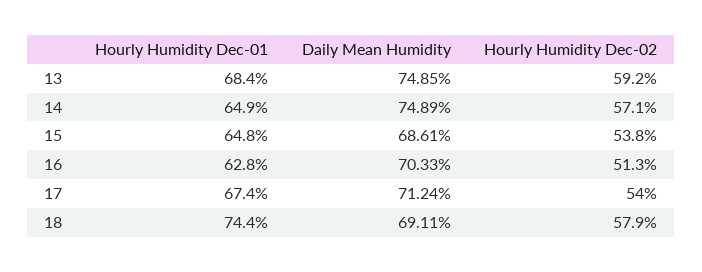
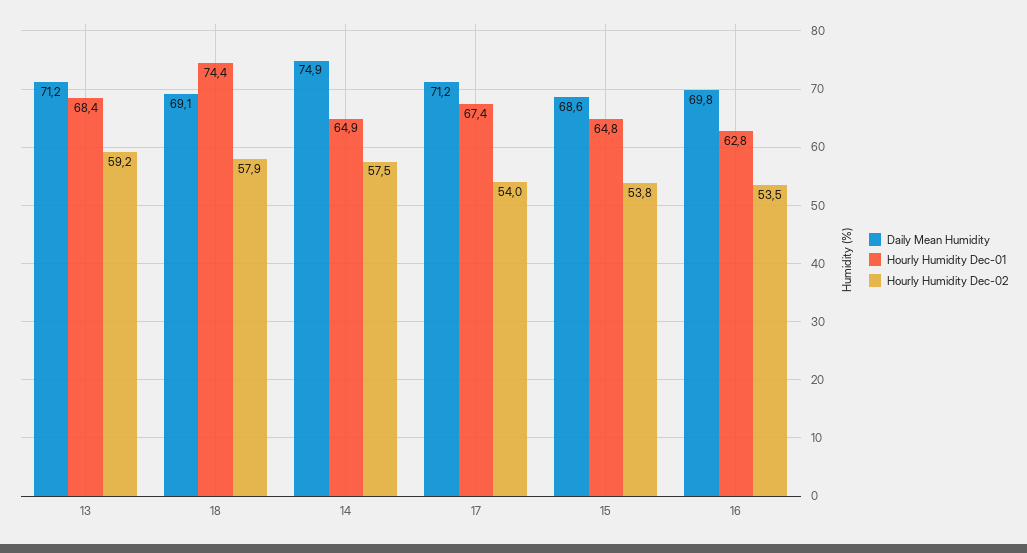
  {
    "Hourly Humidity Dec-01": {
      "13": 68.4,
      "14": 64.9,
      "15": 64.8,
      "16": 62.8,
      "17": 67.4,
      "18": 74.4
    },
    "Daily Mean Humidity": {
-     "13": 74.85,
+     "13": 71.2,
      "14": 74.89,
      "15": 68.61,
-     "16": 70.33,
+     "16": 69.8,
      "17": 71.24,
      "18": 69.11
    },
    "Hourly Humidity Dec-02": {
      "13": 59.2,
-     "14": 57.1,
+     "14": 57.5,
      "15": 53.8,
-     "16": 51.3,
+     "16": 53.5,
      "17": 54,
      "18": 57.9
    }
  }

